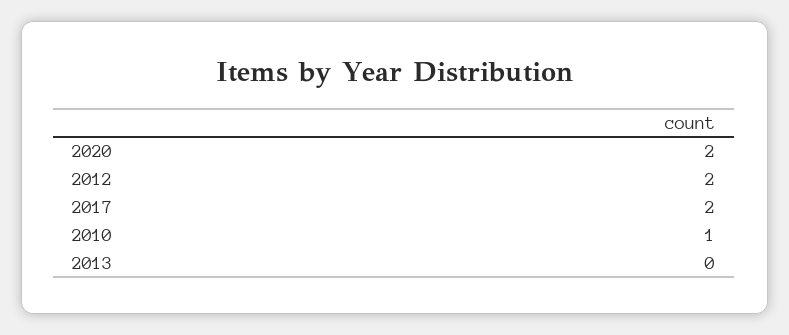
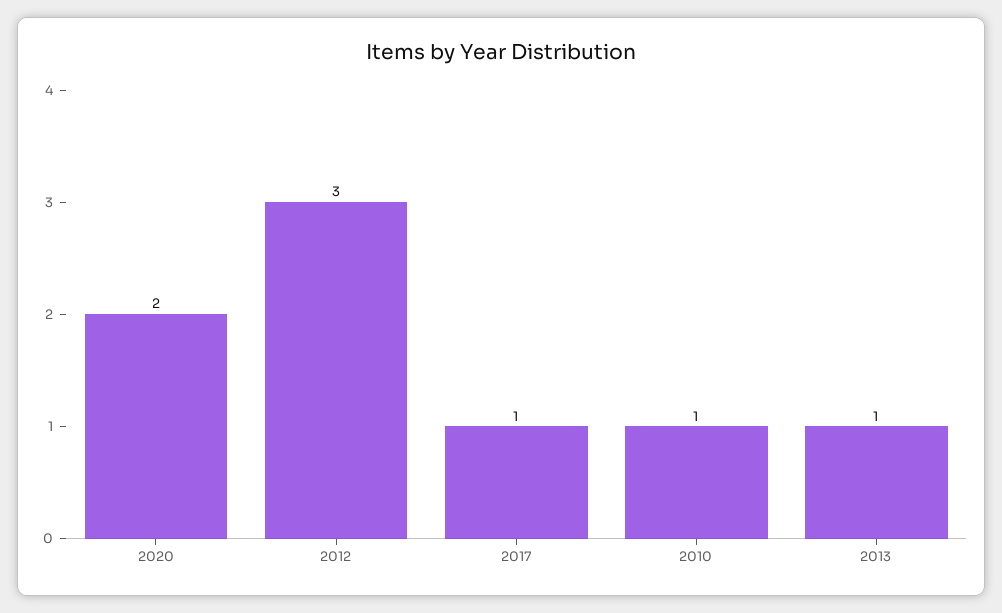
  {
    "2020": 2,
-   "2012": 2,
+   "2012": 3,
-   "2017": 2,
+   "2017": 1,
    "2010": 1,
-   "2013": 0
+   "2013": 1
  }

